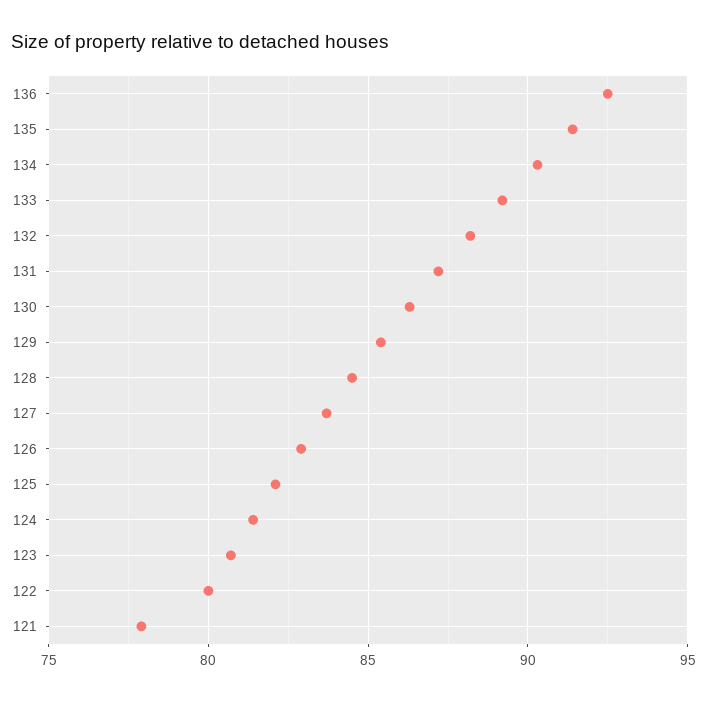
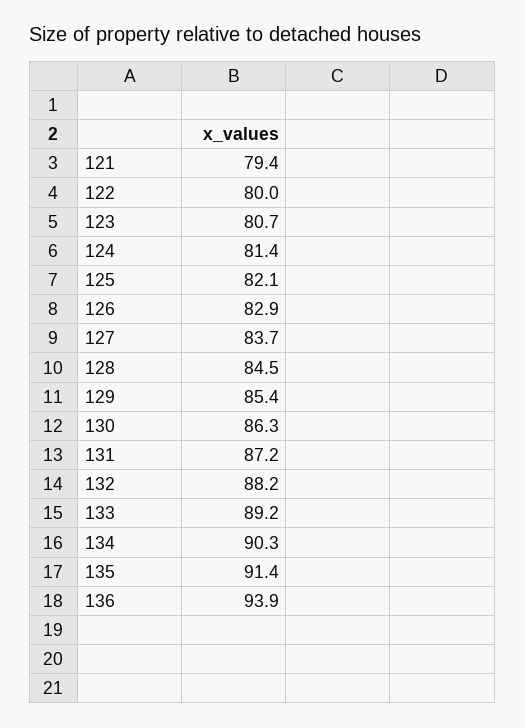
  {
-   "136": 92.5,
+   "136": 93.9,
    "135": 91.4,
    "134": 90.3,
    "133": 89.2,
    "132": 88.2,
    "131": 87.2,
    "130": 86.3,
    "129": 85.4,
    "128": 84.5,
    "127": 83.7,
    "126": 82.9,
    "125": 82.1,
    "124": 81.4,
    "123": 80.7,
    "122": 80,
-   "121": 78
+   "121": 79.4
  }

